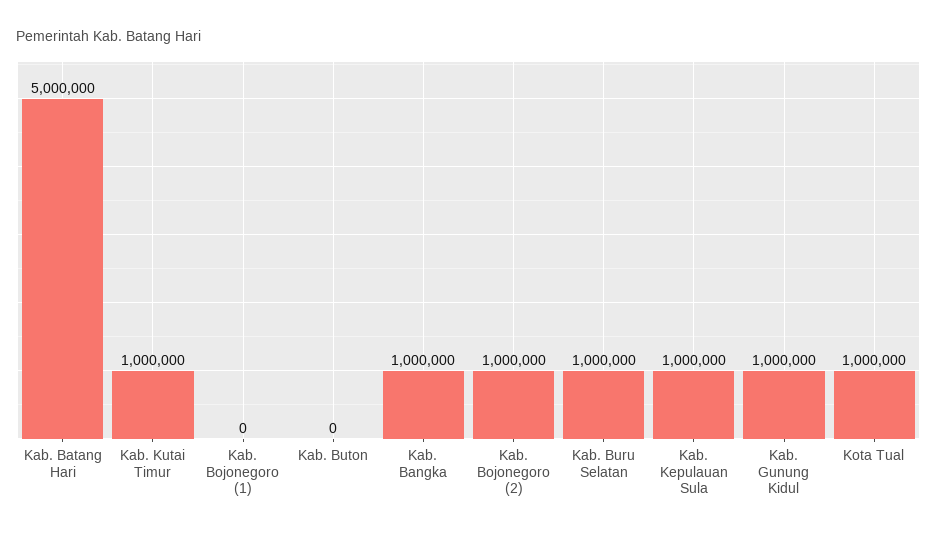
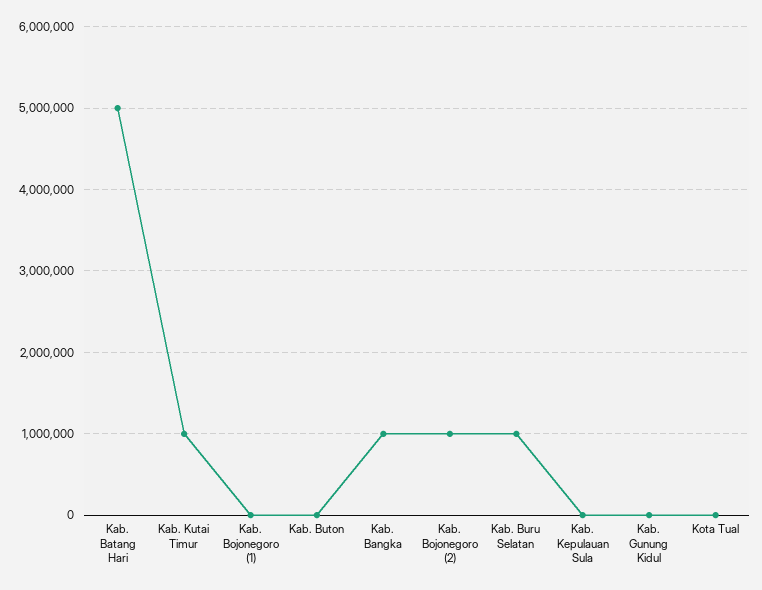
  {
    "Kab. Batang Hari": 5000000,
    "Kab. Kutai Timur": 1000000,
    "Kab. Bojonegoro (1)": 0,
    "Kab. Buton": 0,
    "Kab. Bangka": 1000000,
    "Kab. Bojonegoro (2)": 1000000,
    "Kab. Buru Selatan": 1000000,
-   "Kab. Kepulauan Sula": 1000000,
+   "Kab. Kepulauan Sula": 0,
-   "Kab. Gunung Kidul": 1000000,
+   "Kab. Gunung Kidul": 0,
-   "Kota Tual": 1000000
+   "Kota Tual": 0
  }

